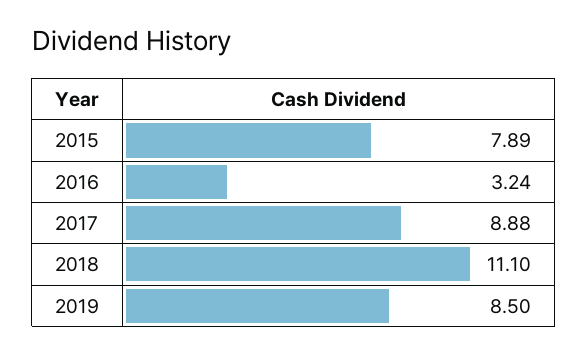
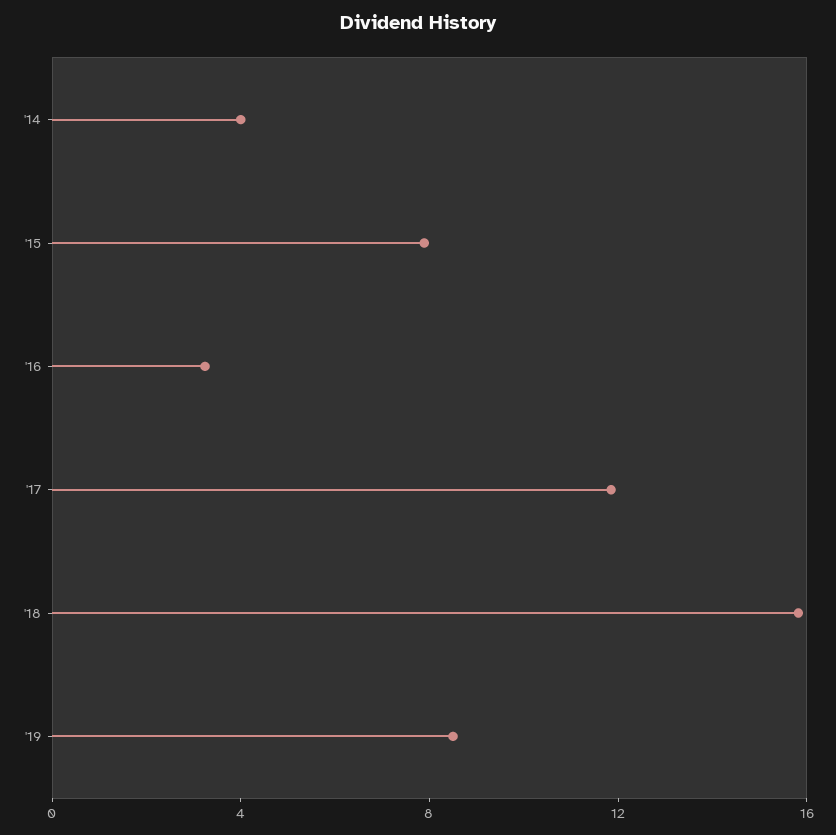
  {
    "2015": 7.89,
    "2016": 3.24,
-   "2017": 8.88,
+   "2017": 12,
-   "2018": 11.1,
+   "2018": 16,
-   "2019": 8.5
+   "2019": 8.5,
+   "'14": 4
  }

